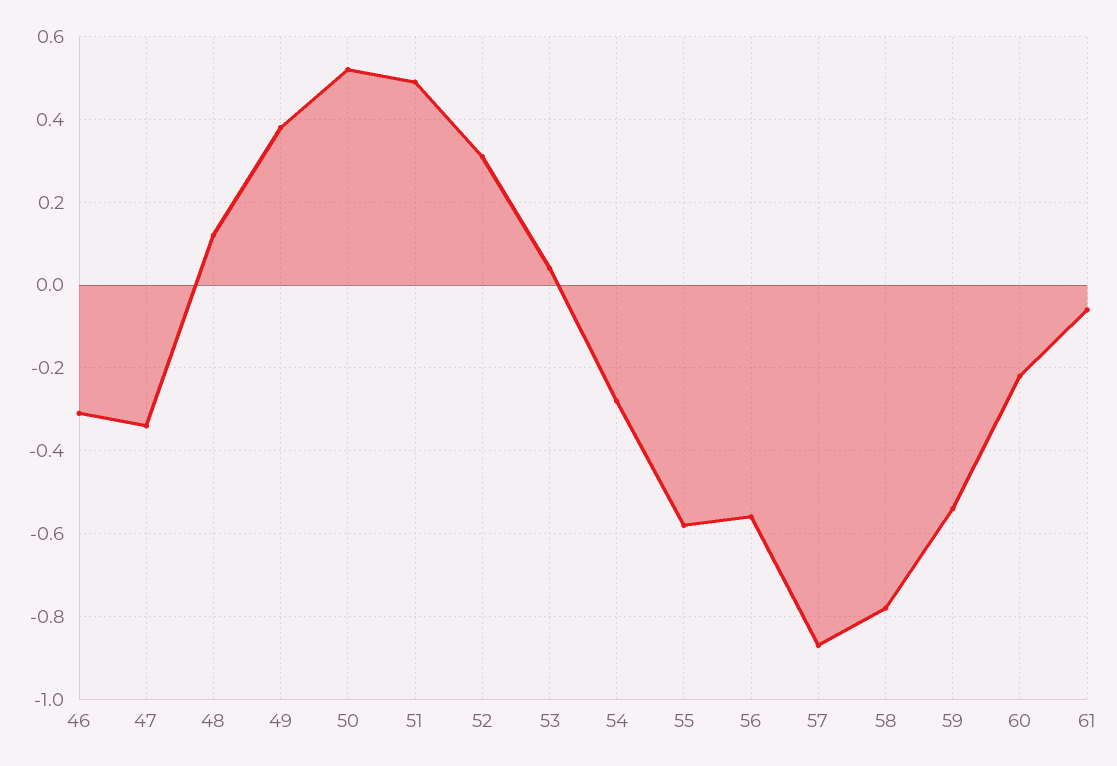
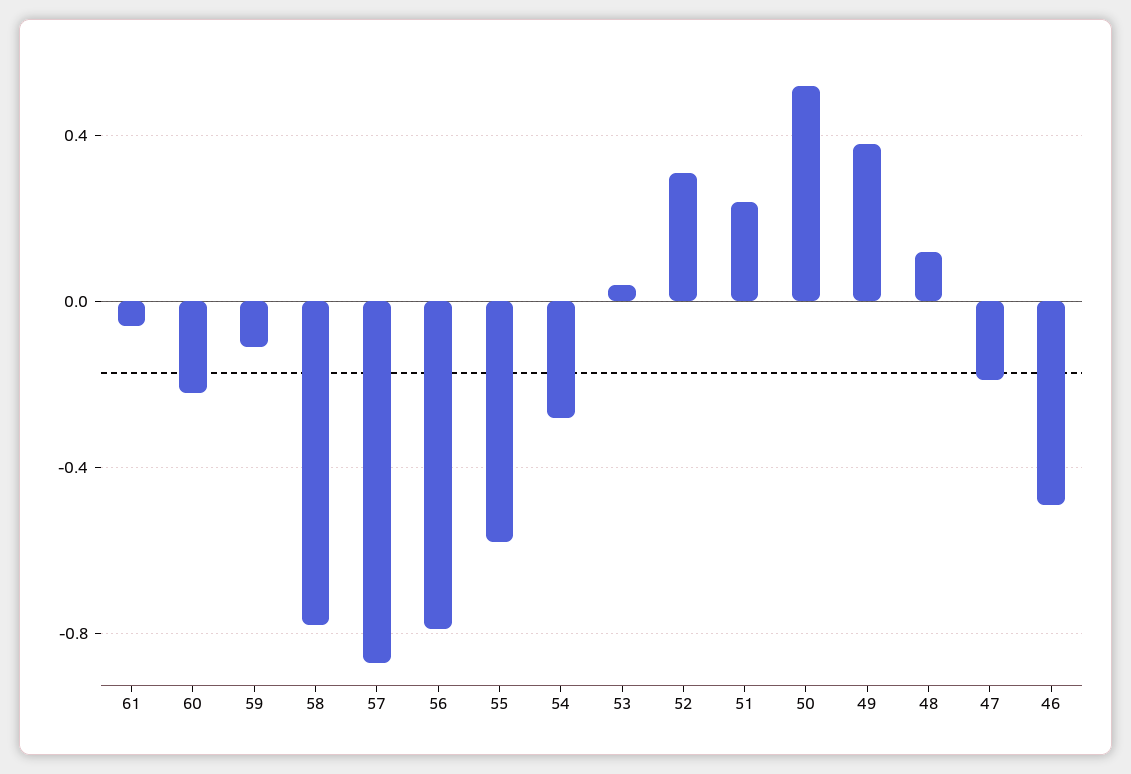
  {
-   "46": -0.3,
+   "46": -0.5,
-   "47": -0.35,
+   "47": -0.2,
    "48": 0.1,
    "49": 0.4,
    "50": 0.5,
-   "51": 0.5,
+   "51": 0.25,
    "52": 0.3,
    "53": 0.05,
    "54": -0.3,
    "55": -0.6,
-   "56": -0.55,
+   "56": -0.8,
    "57": -0.85,
    "58": -0.8,
-   "59": -0.55,
+   "59": -0.1,
    "60": -0.2,
    "61": -0.05
  }

